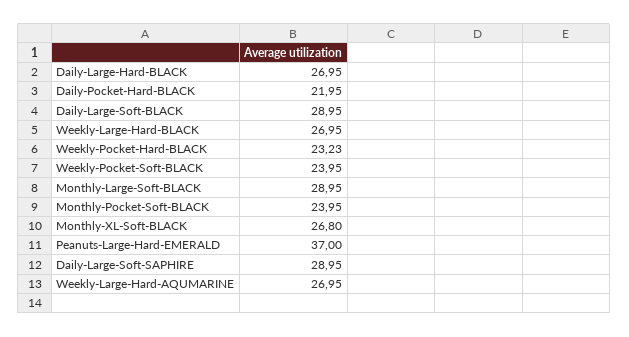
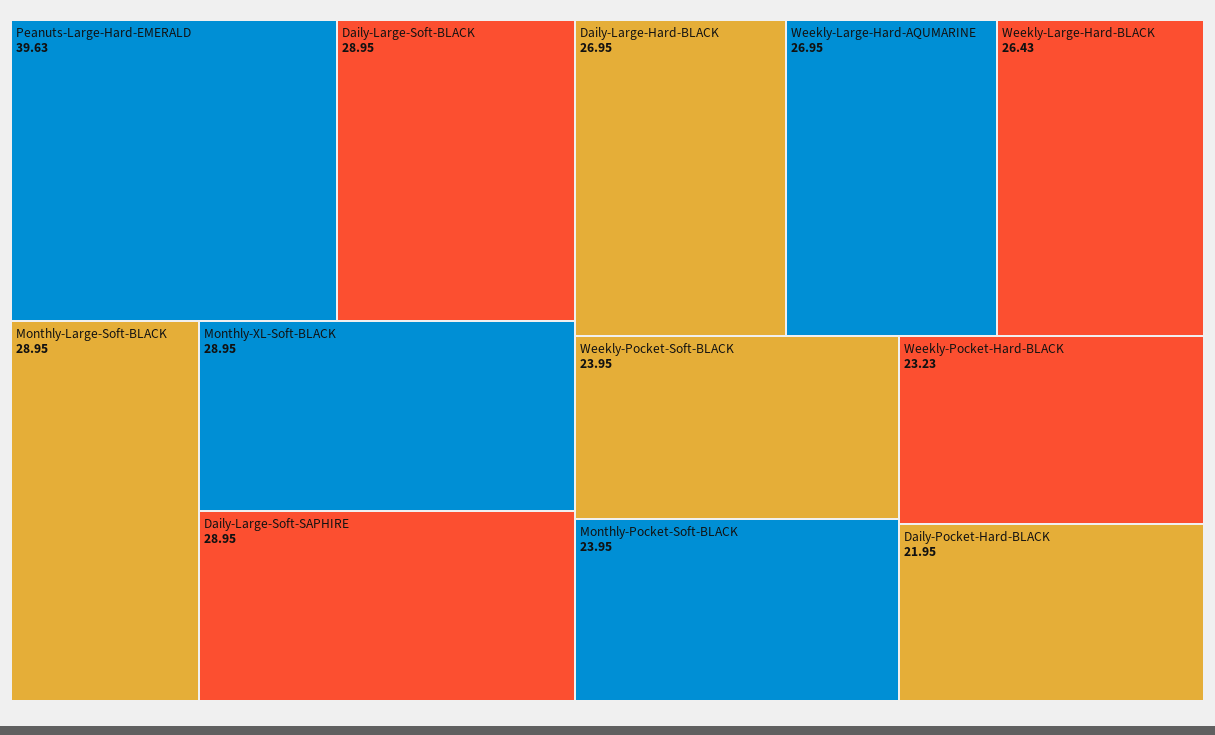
  {
    "Daily-Large-Hard-BLACK": 26.95,
    "Daily-Pocket-Hard-BLACK": 21.95,
    "Daily-Large-Soft-BLACK": 28.95,
-   "Weekly-Large-Hard-BLACK": 26.95,
+   "Weekly-Large-Hard-BLACK": 26.43,
    "Weekly-Pocket-Hard-BLACK": 23.23,
    "Weekly-Pocket-Soft-BLACK": 23.95,
    "Monthly-Large-Soft-BLACK": 28.95,
    "Monthly-Pocket-Soft-BLACK": 23.95,
-   "Monthly-XL-Soft-BLACK": 26.8,
+   "Monthly-XL-Soft-BLACK": 28.95,
-   "Peanuts-Large-Hard-EMERALD": 37,
+   "Peanuts-Large-Hard-EMERALD": 39.63,
    "Daily-Large-Soft-SAPHIRE": 28.95,
    "Weekly-Large-Hard-AQUMARINE": 26.95
  }

